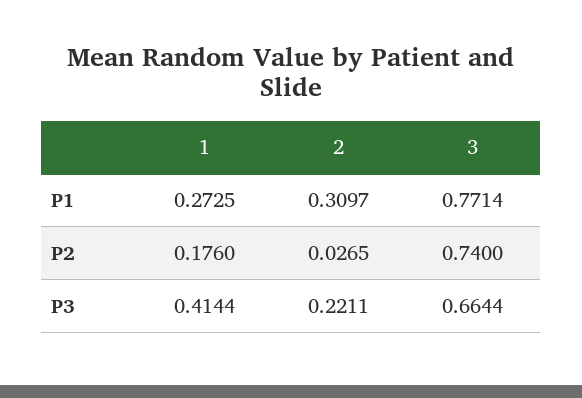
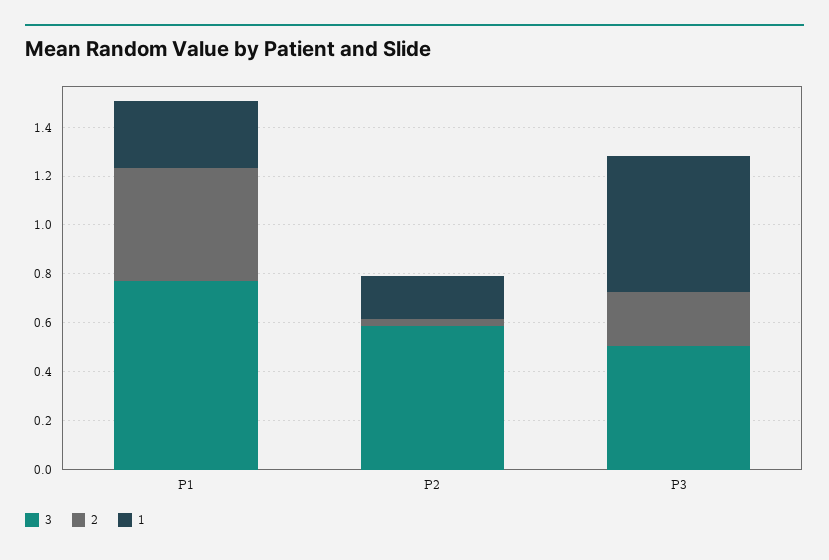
  {
    "1": {
      "P1": 0.2725,
      "P2": 0.176,
-     "P3": 0.4144
+     "P3": 0.55
    },
    "2": {
-     "P1": 0.3097,
+     "P1": 0.45,
      "P2": 0.0265,
      "P3": 0.2211
    },
    "3": {
      "P1": 0.7714,
-     "P2": 0.74,
+     "P2": 0.6,
-     "P3": 0.6644
+     "P3": 0.5
    }
  }

